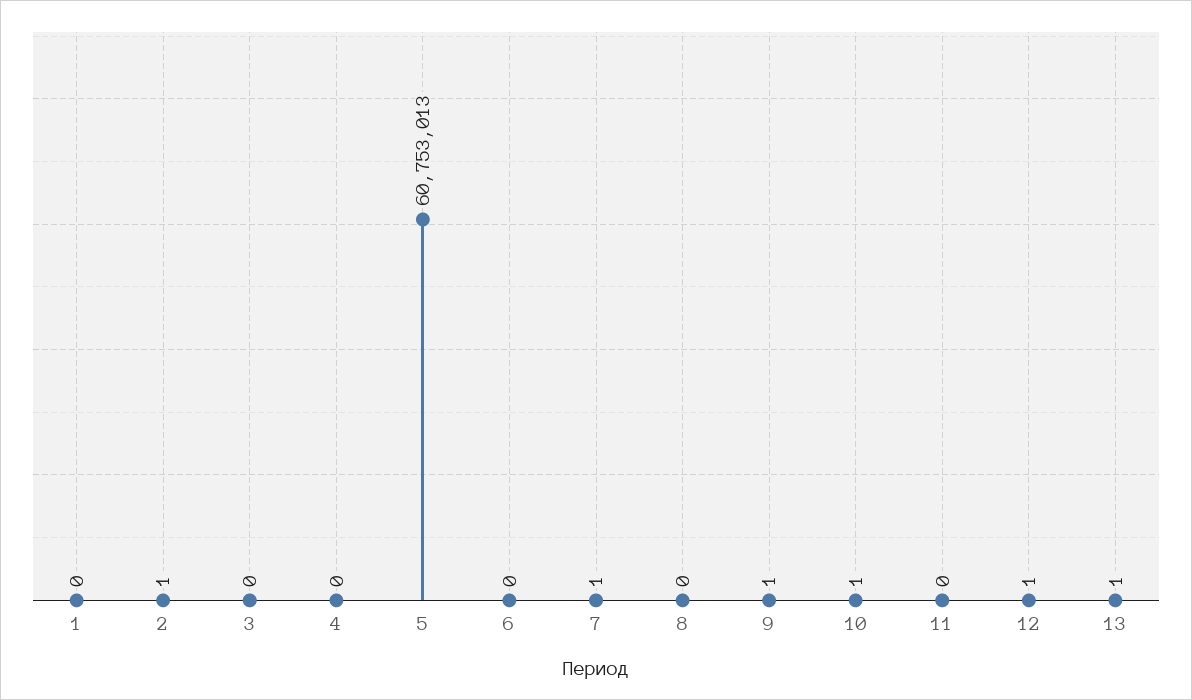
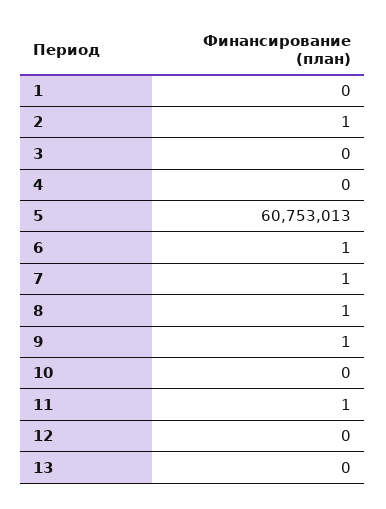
  {
    "1": 0,
    "2": 1,
    "3": 0,
    "4": 0,
    "5": 60753013,
-   "6": 0,
+   "6": 1,
    "7": 1,
-   "8": 0,
+   "8": 1,
    "9": 1,
-   "10": 1,
+   "10": 0,
-   "11": 0,
+   "11": 1,
-   "12": 1,
+   "12": 0,
-   "13": 1
+   "13": 0
  }

